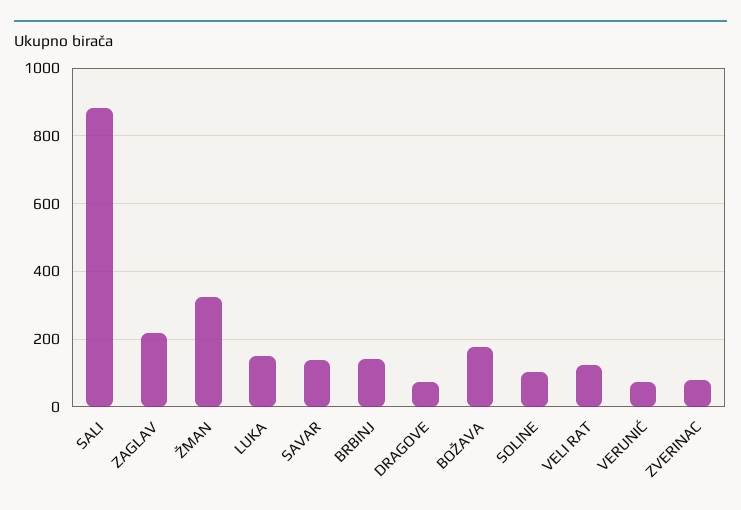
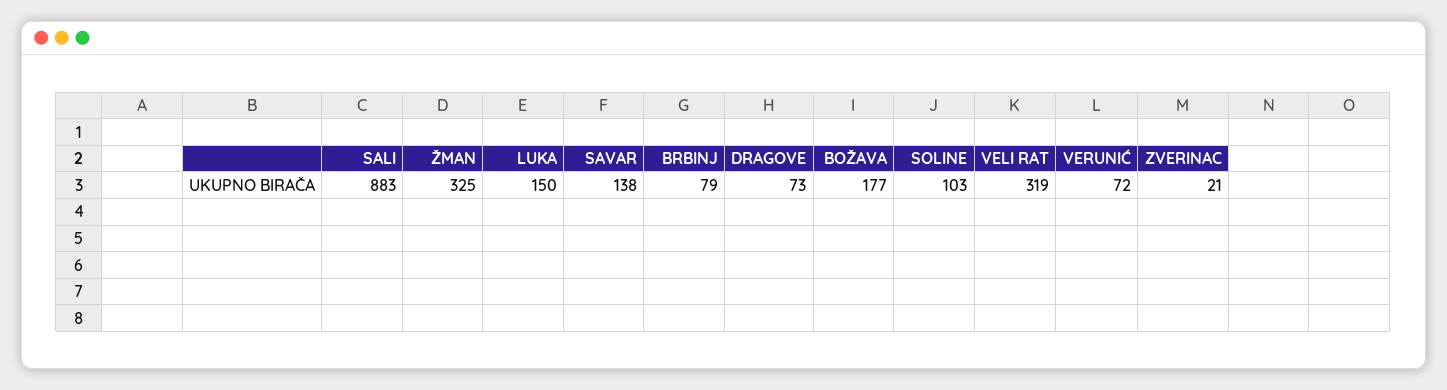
  {
    "SALI": 883,
-   "ZAGLAV": 220,
    "ŽMAN": 325,
    "LUKA": 150,
    "SAVAR": 138,
-   "BRBINJ": 140,
+   "BRBINJ": 79,
    "DRAGOVE": 73,
    "BOŽAVA": 177,
    "SOLINE": 103,
-   "VELI RAT": 120,
+   "VELI RAT": 319,
    "VERUNIĆ": 72,
-   "ZVERINAC": 80
+   "ZVERINAC": 21
  }

